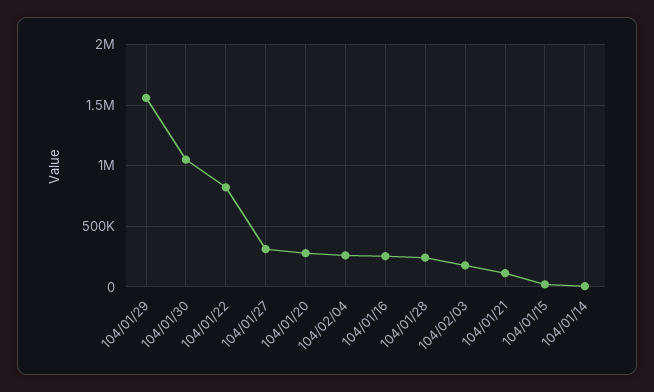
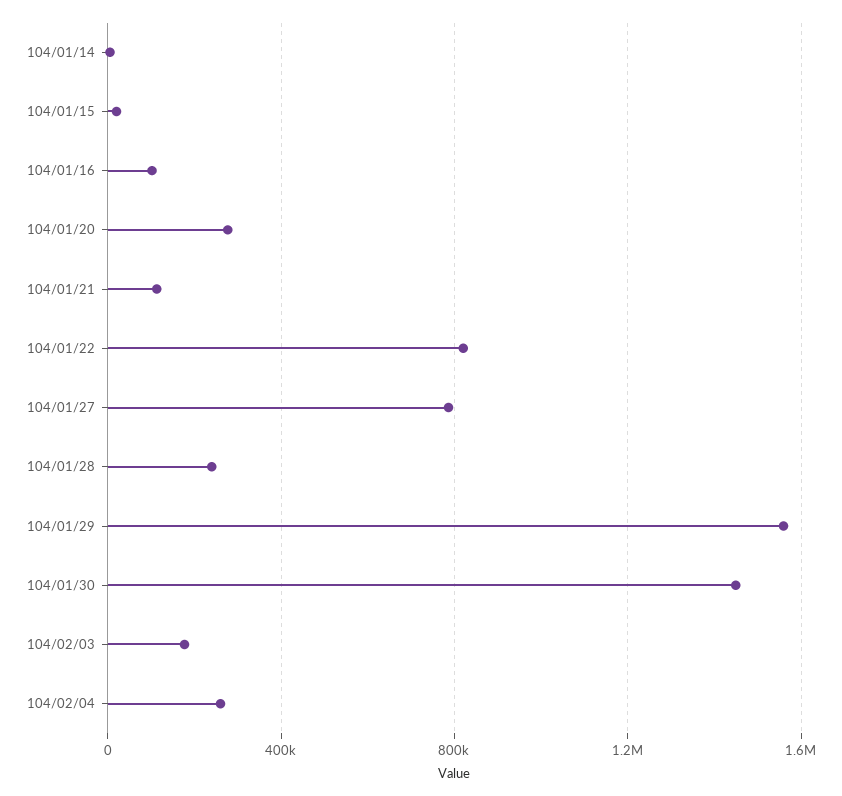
  {
    "104/01/29": 1550000,
-   "104/01/30": 1050000,
+   "104/01/30": 1450000,
    "104/01/22": 800000,
-   "104/01/27": 300000,
+   "104/01/27": 800000,
    "104/01/20": 300000,
    "104/02/04": 250000,
-   "104/01/16": 250000,
+   "104/01/16": 100000,
    "104/01/28": 250000,
    "104/02/03": 200000,
    "104/01/21": 100000,
    "104/01/15": 0,
    "104/01/14": 0
  }

